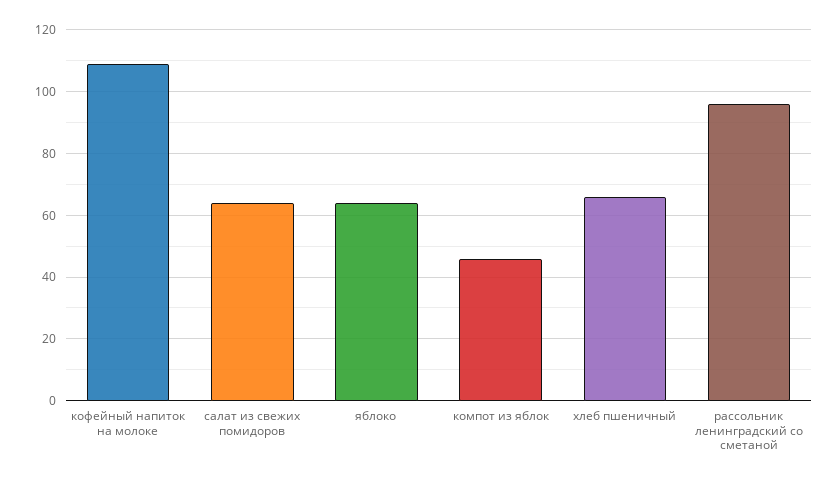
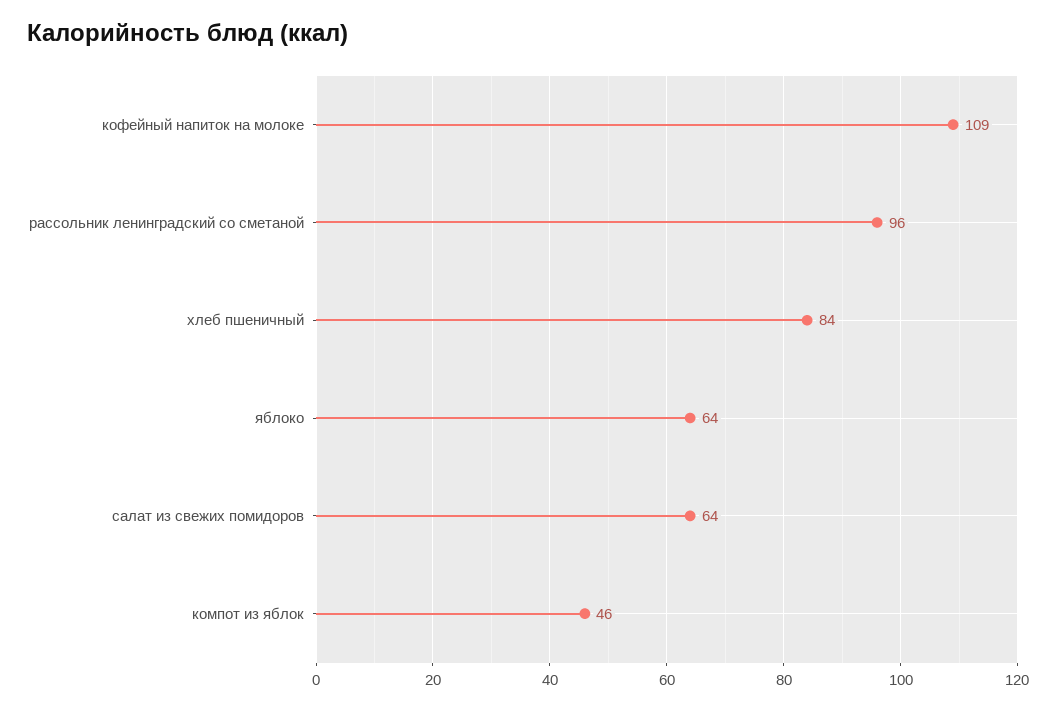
  {
    "кофейный напиток на молоке": 109,
    "салат из свежих помидоров": 64,
    "яблоко": 64,
    "компот из яблок": 46,
-   "хлеб пшеничный": 66,
+   "хлеб пшеничный": 84,
    "рассольник ленинградский со сметаной": 96
  }

